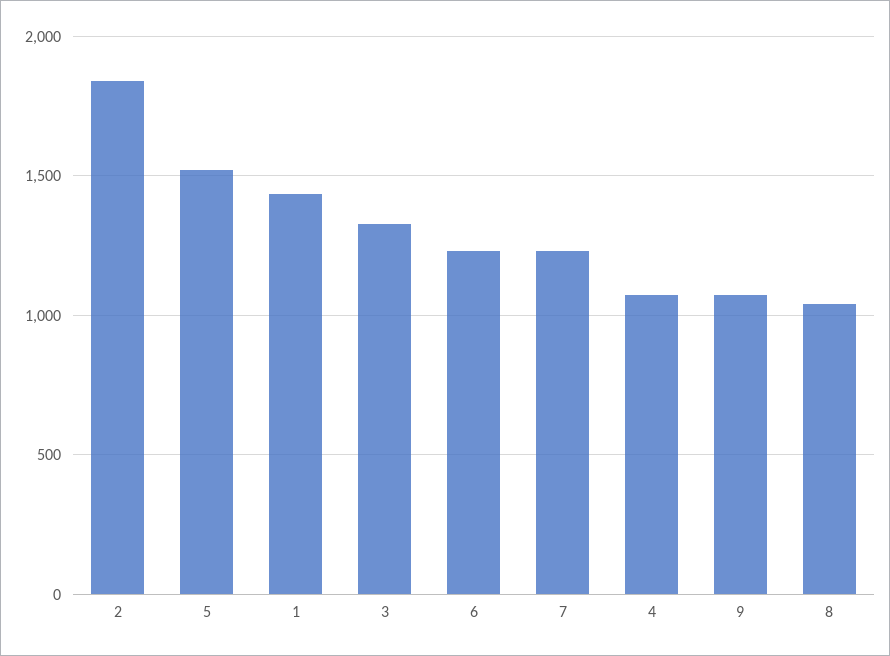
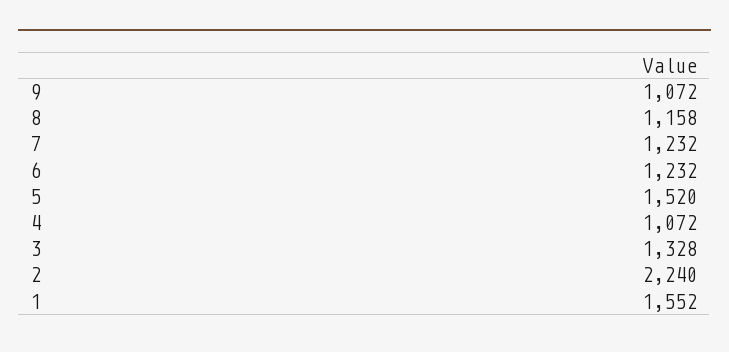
  {
-   "2": 1850,
+   "2": 2240,
    "5": 1520,
-   "1": 1450,
+   "1": 1552,
    "3": 1328,
    "6": 1232,
    "7": 1232,
    "4": 1072,
    "9": 1072,
-   "8": 1050
+   "8": 1158
  }

